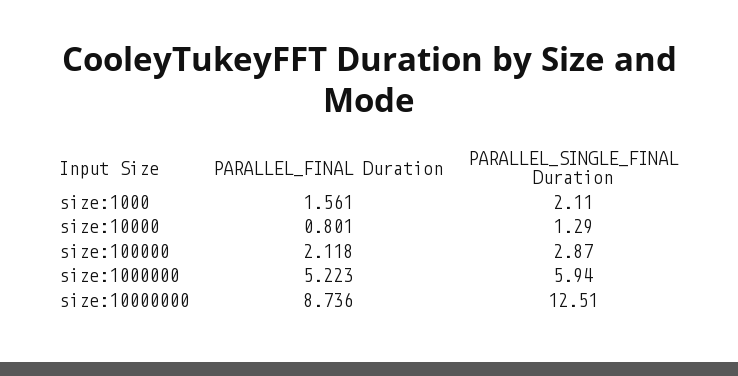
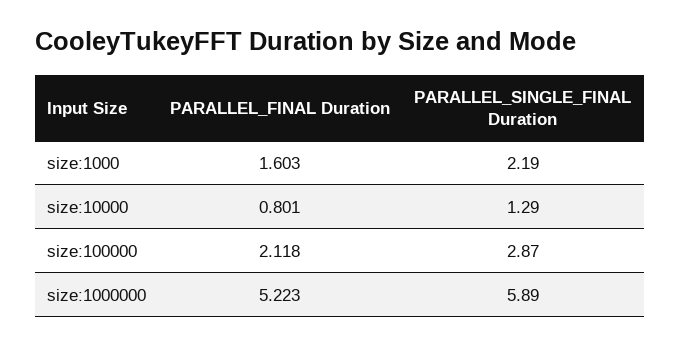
  {
    "PARALLEL_FINAL Duration": {
-     "size:1000": 1.561,
+     "size:1000": 1.603,
      "size:10000": 0.801,
      "size:100000": 2.118,
-     "size:1000000": 5.223,
+     "size:1000000": 5.223
-     "size:10000000": 8.736
    },
    "PARALLEL_SINGLE_FINAL Duration": {
-     "size:1000": 2.11,
+     "size:1000": 2.19,
      "size:10000": 1.29,
      "size:100000": 2.87,
-     "size:1000000": 5.94,
+     "size:1000000": 5.89
-     "size:10000000": 12.51
    }
  }

